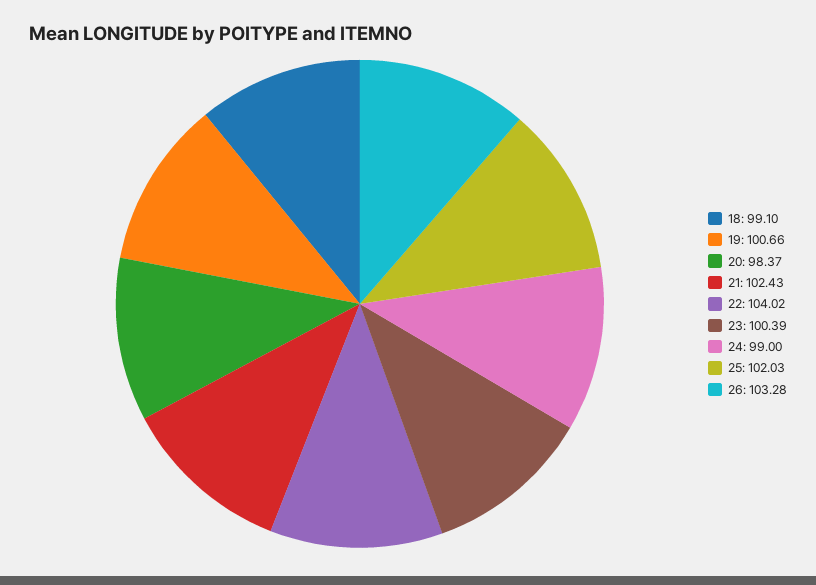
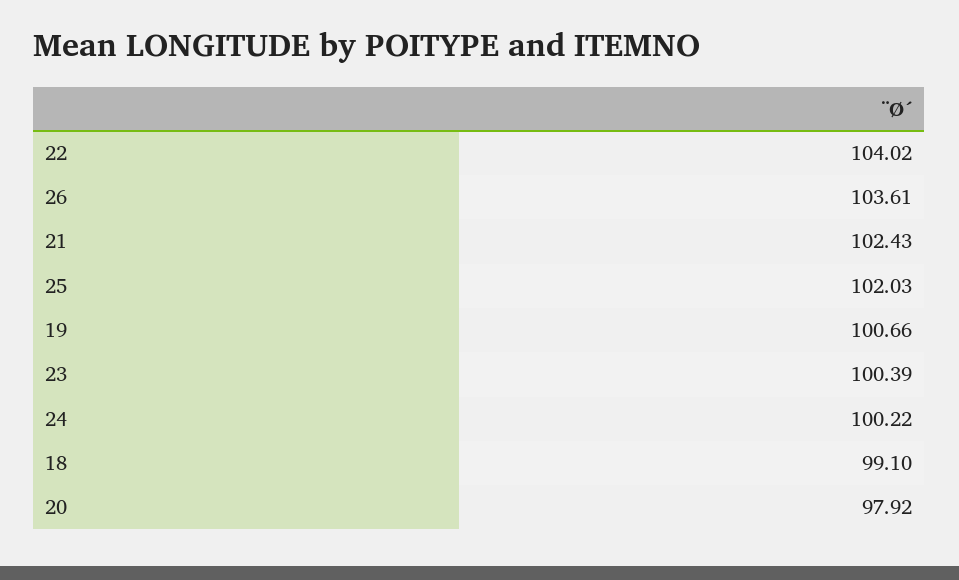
  {
    "18": 99.1,
    "19": 100.66,
-   "20": 98.37,
+   "20": 97.92,
    "21": 102.43,
    "22": 104.02,
    "23": 100.39,
-   "24": 99,
+   "24": 100.22,
    "25": 102.03,
-   "26": 103.28
+   "26": 103.61
  }

